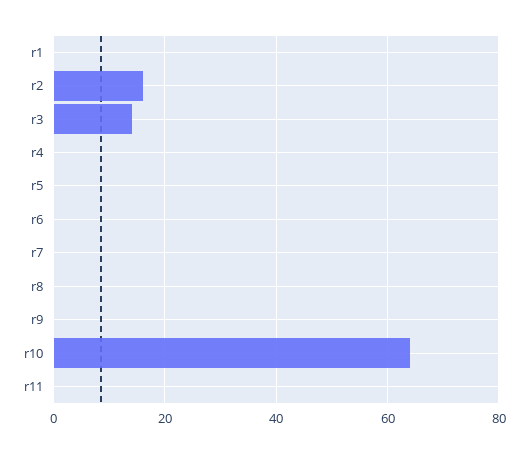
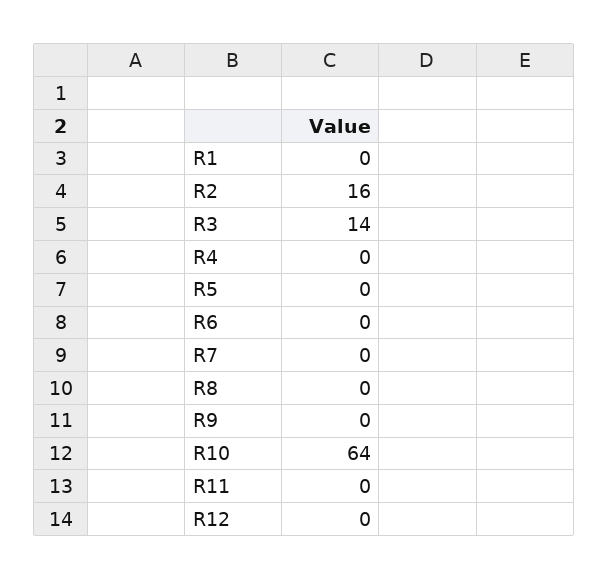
  {
    "r1": 0,
    "r2": 16,
    "r3": 14,
    "r4": 0,
    "r5": 0,
    "r6": 0,
    "r7": 0,
    "r8": 0,
    "r9": 0,
    "r10": 64,
-   "r11": 0
+   "r11": 0,
+   "R12": 0
  }

